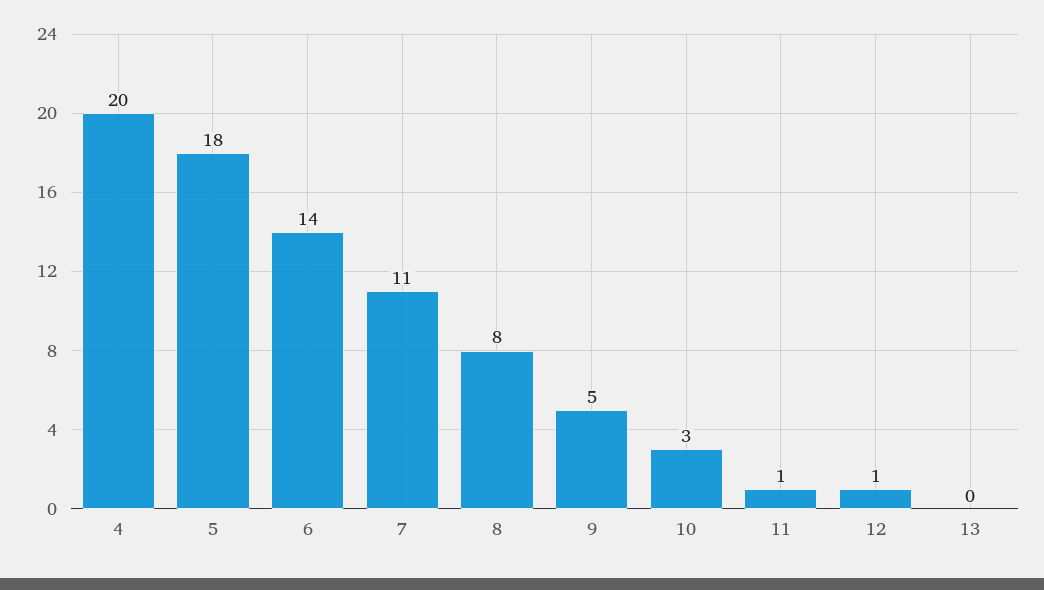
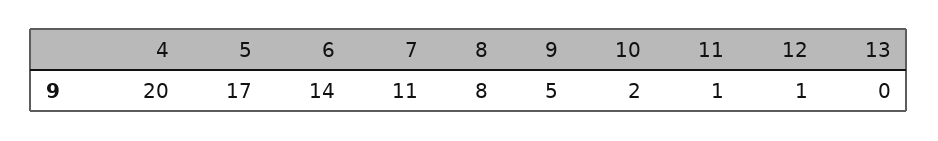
  {
    "4": 20,
-   "5": 18,
+   "5": 17,
    "6": 14,
    "7": 11,
    "8": 8,
    "9": 5,
-   "10": 3,
+   "10": 2,
    "11": 1,
    "12": 1,
    "13": 0
  }

